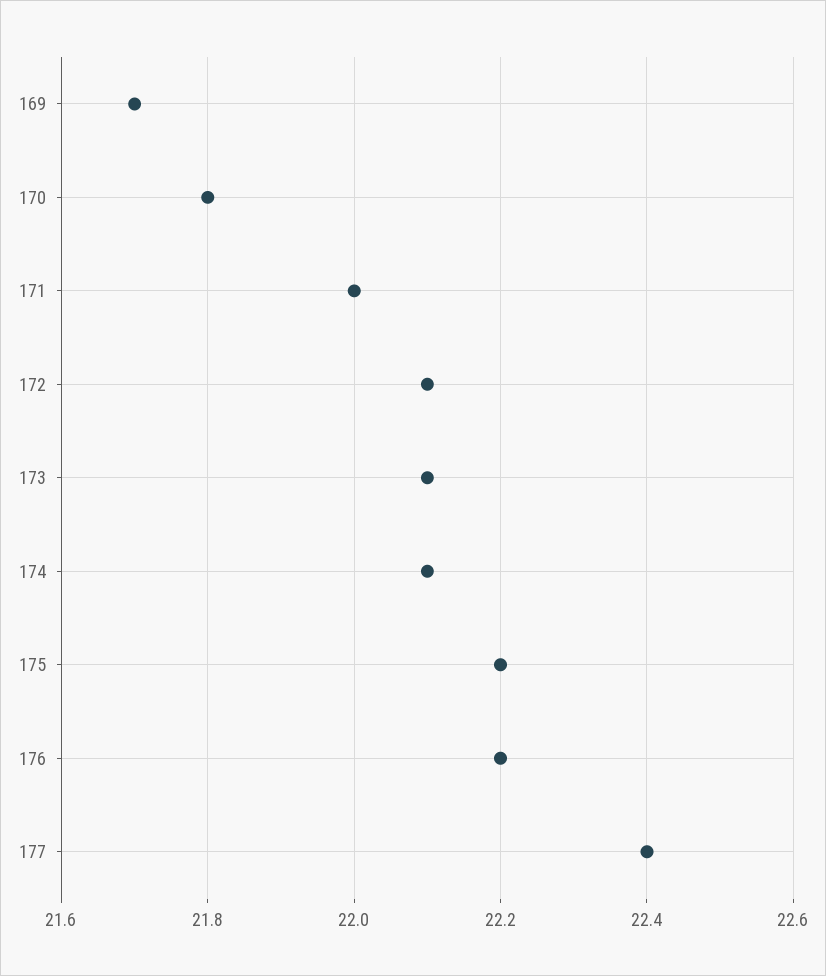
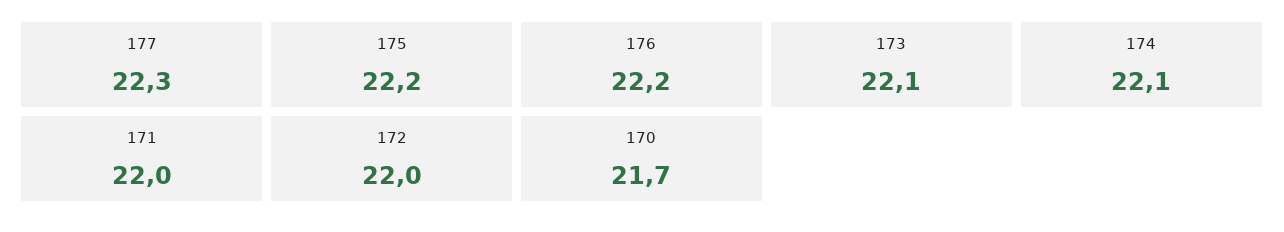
  {
-   "169": 21.7,
-   "170": 21.8,
+   "170": 21.7,
    "171": 22,
-   "172": 22.1,
+   "172": 22,
    "173": 22.1,
    "174": 22.1,
    "175": 22.2,
    "176": 22.2,
-   "177": 22.4
+   "177": 22.3
  }

